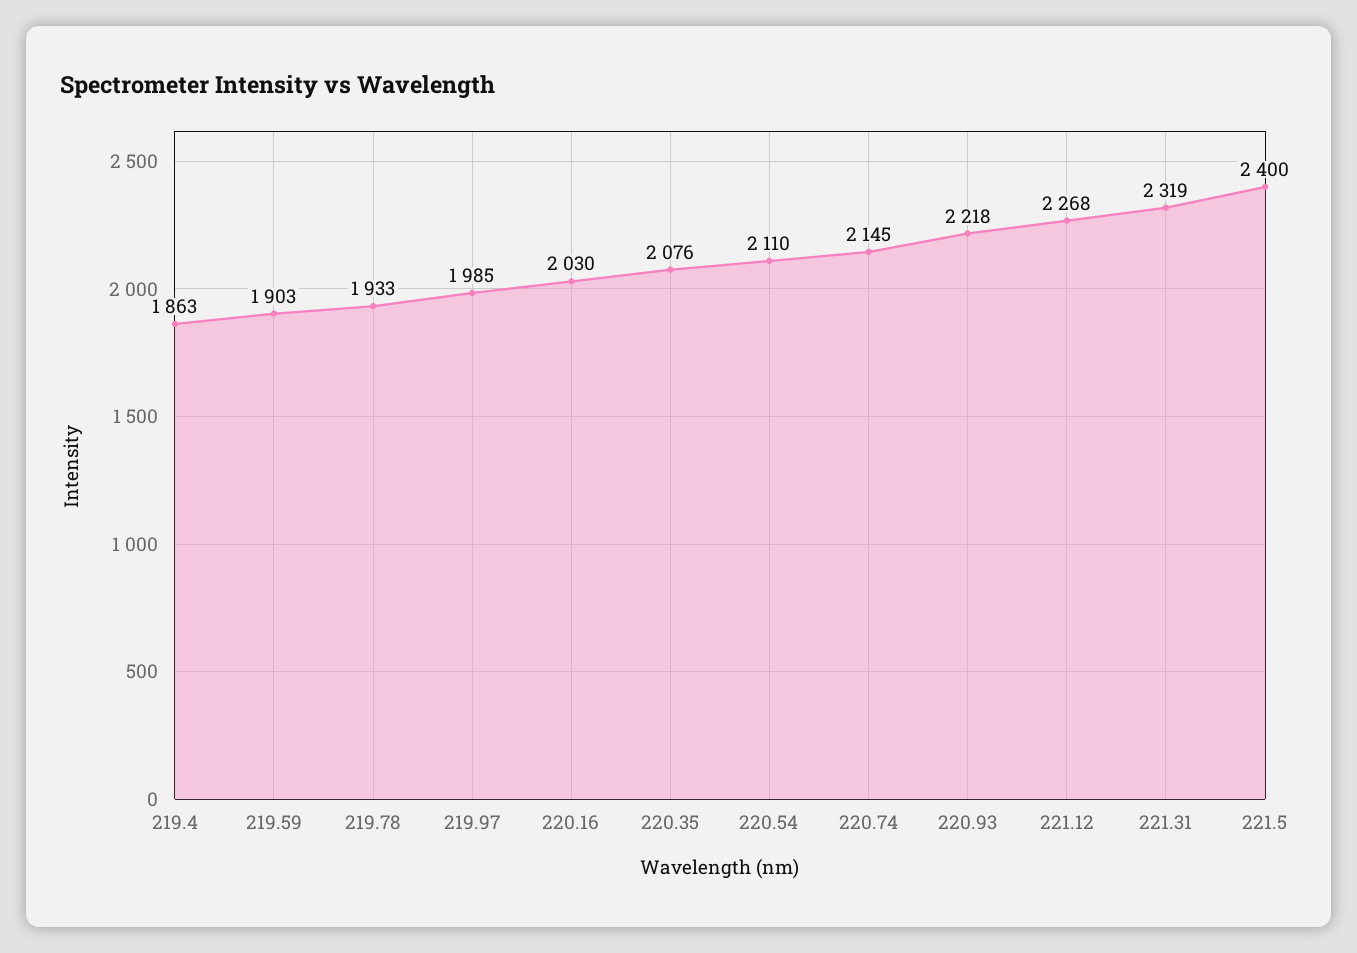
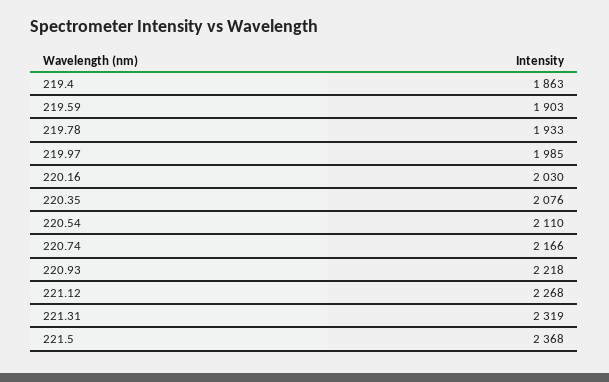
  {
    "219.4": 1863,
    "219.59": 1903,
    "219.78": 1933,
    "219.97": 1985,
    "220.16": 2030,
    "220.35": 2076,
    "220.54": 2110,
-   "220.74": 2145,
+   "220.74": 2166,
    "220.93": 2218,
    "221.12": 2268,
    "221.31": 2319,
-   "221.5": 2400
+   "221.5": 2368
  }

